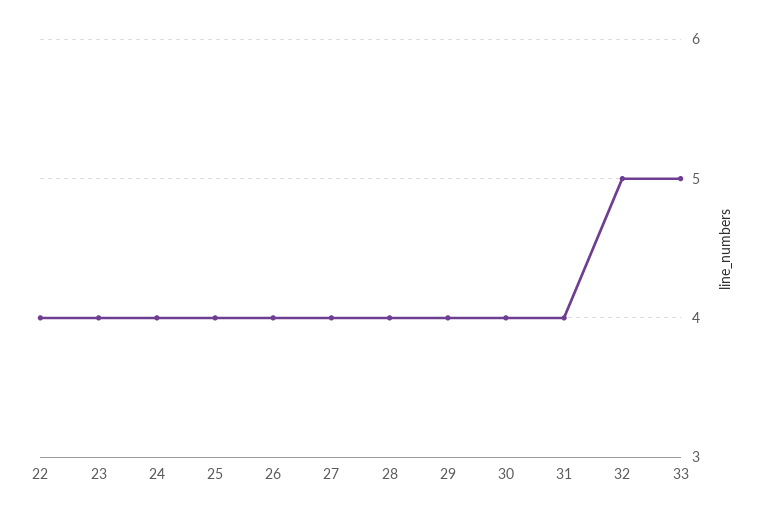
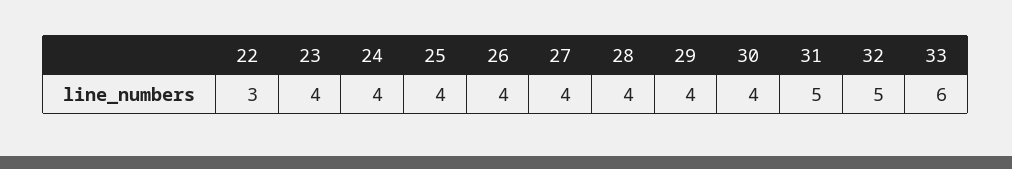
  {
-   "22": 4,
+   "22": 3,
    "23": 4,
    "24": 4,
    "25": 4,
    "26": 4,
    "27": 4,
    "28": 4,
    "29": 4,
    "30": 4,
-   "31": 4,
+   "31": 5,
    "32": 5,
-   "33": 5
+   "33": 6
  }

